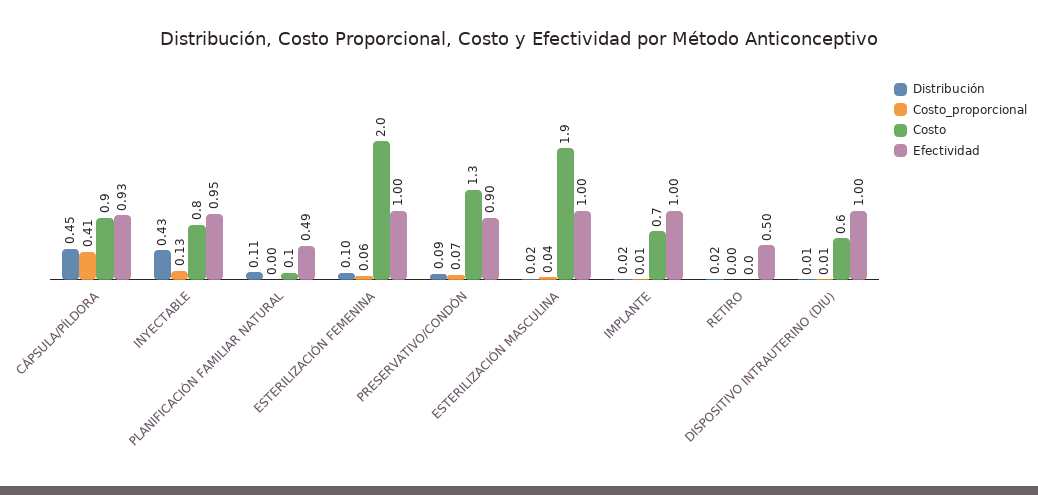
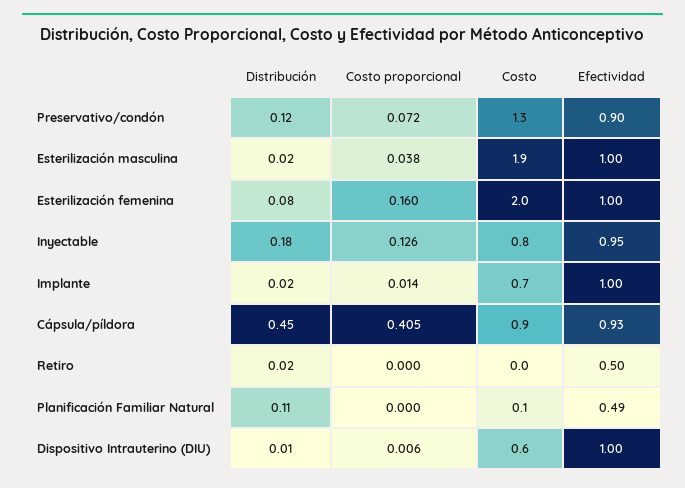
  {
    "Distribución": {
      "CÁPSULA/PÍLDORA": 0.45,
-     "INYECTABLE": 0.43,
+     "INYECTABLE": 0.18,
      "PLANIFICACIÓN FAMILIAR NATURAL": 0.11,
-     "ESTERILIZACIÓN FEMENINA": 0.1,
+     "ESTERILIZACIÓN FEMENINA": 0.08,
-     "PRESERVATIVO/CONDÓN": 0.09,
+     "PRESERVATIVO/CONDÓN": 0.12,
      "ESTERILIZACIÓN MASCULINA": 0.02,
      "IMPLANTE": 0.02,
      "RETIRO": 0.02,
      "DISPOSITIVO INTRAUTERINO (DIU)": 0.01
    },
    "Costo_proporcional": {
      "CÁPSULA/PÍLDORA": 0.405,
      "INYECTABLE": 0.126,
      "PLANIFICACIÓN FAMILIAR NATURAL": 0,
-     "ESTERILIZACIÓN FEMENINA": 0.06,
+     "ESTERILIZACIÓN FEMENINA": 0.16,
      "PRESERVATIVO/CONDÓN": 0.072,
      "ESTERILIZACIÓN MASCULINA": 0.038,
      "IMPLANTE": 0.014,
      "RETIRO": 0,
      "DISPOSITIVO INTRAUTERINO (DIU)": 0.006
    },
    "Costo": {
      "CÁPSULA/PÍLDORA": 0.9,
      "INYECTABLE": 0.8,
      "PLANIFICACIÓN FAMILIAR NATURAL": 0.1,
      "ESTERILIZACIÓN FEMENINA": 2,
      "PRESERVATIVO/CONDÓN": 1.3,
      "ESTERILIZACIÓN MASCULINA": 1.9,
      "IMPLANTE": 0.7,
      "RETIRO": 0,
      "DISPOSITIVO INTRAUTERINO (DIU)": 0.6
    },
    "Efectividad": {
      "CÁPSULA/PÍLDORA": 0.93,
      "INYECTABLE": 0.95,
      "PLANIFICACIÓN FAMILIAR NATURAL": 0.49,
      "ESTERILIZACIÓN FEMENINA": 1,
      "PRESERVATIVO/CONDÓN": 0.9,
      "ESTERILIZACIÓN MASCULINA": 1,
      "IMPLANTE": 1,
      "RETIRO": 0.5,
      "DISPOSITIVO INTRAUTERINO (DIU)": 1
    }
  }

